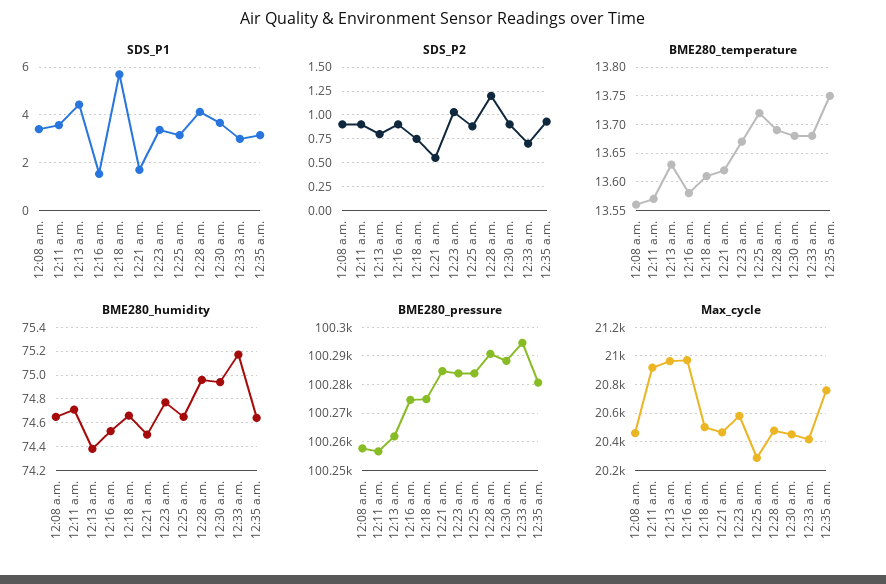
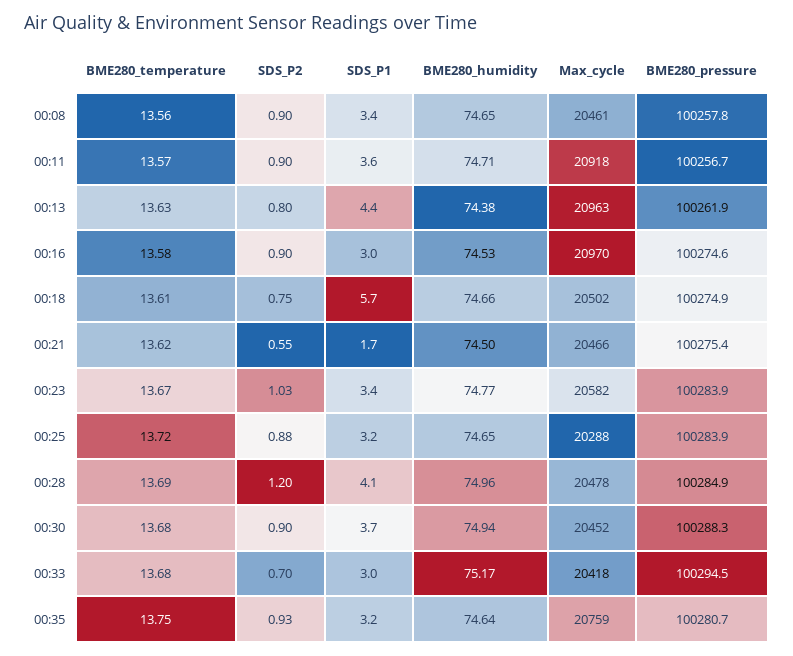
  {
    "SDS_P1": {
      "12:08 a.m.": 3.4,
      "12:11 a.m.": 3.6,
      "12:13 a.m.": 4.4,
-     "12:16 a.m.": 1.5,
+     "12:16 a.m.": 3,
      "12:18 a.m.": 5.7,
      "12:21 a.m.": 1.7,
      "12:23 a.m.": 3.4,
      "12:25 a.m.": 3.2,
      "12:28 a.m.": 4.1,
      "12:30 a.m.": 3.7,
      "12:33 a.m.": 3,
      "12:35 a.m.": 3.2
    },
    "SDS_P2": {
      "12:08 a.m.": 0.9,
      "12:11 a.m.": 0.9,
      "12:13 a.m.": 0.8,
      "12:16 a.m.": 0.9,
      "12:18 a.m.": 0.75,
      "12:21 a.m.": 0.55,
      "12:23 a.m.": 1.03,
      "12:25 a.m.": 0.88,
      "12:28 a.m.": 1.2,
      "12:30 a.m.": 0.9,
      "12:33 a.m.": 0.7,
      "12:35 a.m.": 0.93
    },
    "BME280_temperature": {
      "12:08 a.m.": 13.56,
      "12:11 a.m.": 13.57,
      "12:13 a.m.": 13.63,
      "12:16 a.m.": 13.58,
      "12:18 a.m.": 13.61,
      "12:21 a.m.": 13.62,
      "12:23 a.m.": 13.67,
      "12:25 a.m.": 13.72,
      "12:28 a.m.": 13.69,
      "12:30 a.m.": 13.68,
      "12:33 a.m.": 13.68,
      "12:35 a.m.": 13.75
    },
    "BME280_humidity": {
      "12:08 a.m.": 74.65,
      "12:11 a.m.": 74.71,
      "12:13 a.m.": 74.38,
      "12:16 a.m.": 74.53,
      "12:18 a.m.": 74.66,
      "12:21 a.m.": 74.5,
      "12:23 a.m.": 74.77,
      "12:25 a.m.": 74.65,
      "12:28 a.m.": 74.96,
      "12:30 a.m.": 74.94,
      "12:33 a.m.": 75.17,
      "12:35 a.m.": 74.64
    },
    "BME280_pressure": {
      "12:08 a.m.": 100257.8,
      "12:11 a.m.": 100256.7,
      "12:13 a.m.": 100261.9,
      "12:16 a.m.": 100274.6,
      "12:18 a.m.": 100274.9,
-     "12:21 a.m.": 100285,
+     "12:21 a.m.": 100275.4,
      "12:23 a.m.": 100283.9,
      "12:25 a.m.": 100283.9,
-     "12:28 a.m.": 100290,
+     "12:28 a.m.": 100284.9,
      "12:30 a.m.": 100288.3,
      "12:33 a.m.": 100294.5,
      "12:35 a.m.": 100280.7
    },
    "Max_cycle": {
      "12:08 a.m.": 20461,
      "12:11 a.m.": 20918,
      "12:13 a.m.": 20963,
      "12:16 a.m.": 20970,
      "12:18 a.m.": 20502,
      "12:21 a.m.": 20466,
      "12:23 a.m.": 20582,
      "12:25 a.m.": 20288,
      "12:28 a.m.": 20478,
      "12:30 a.m.": 20452,
      "12:33 a.m.": 20418,
      "12:35 a.m.": 20759
    }
  }

